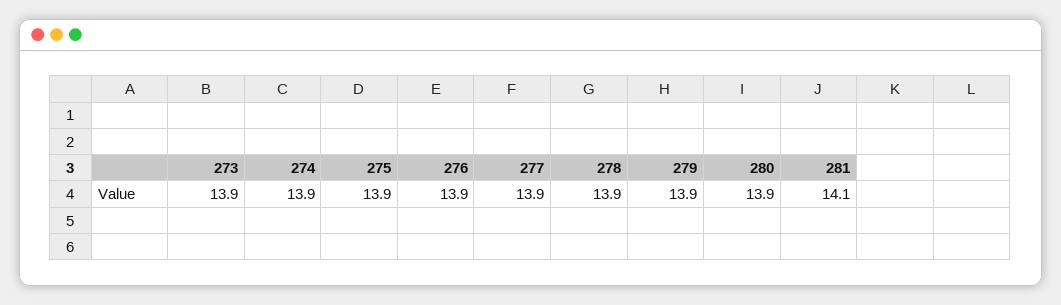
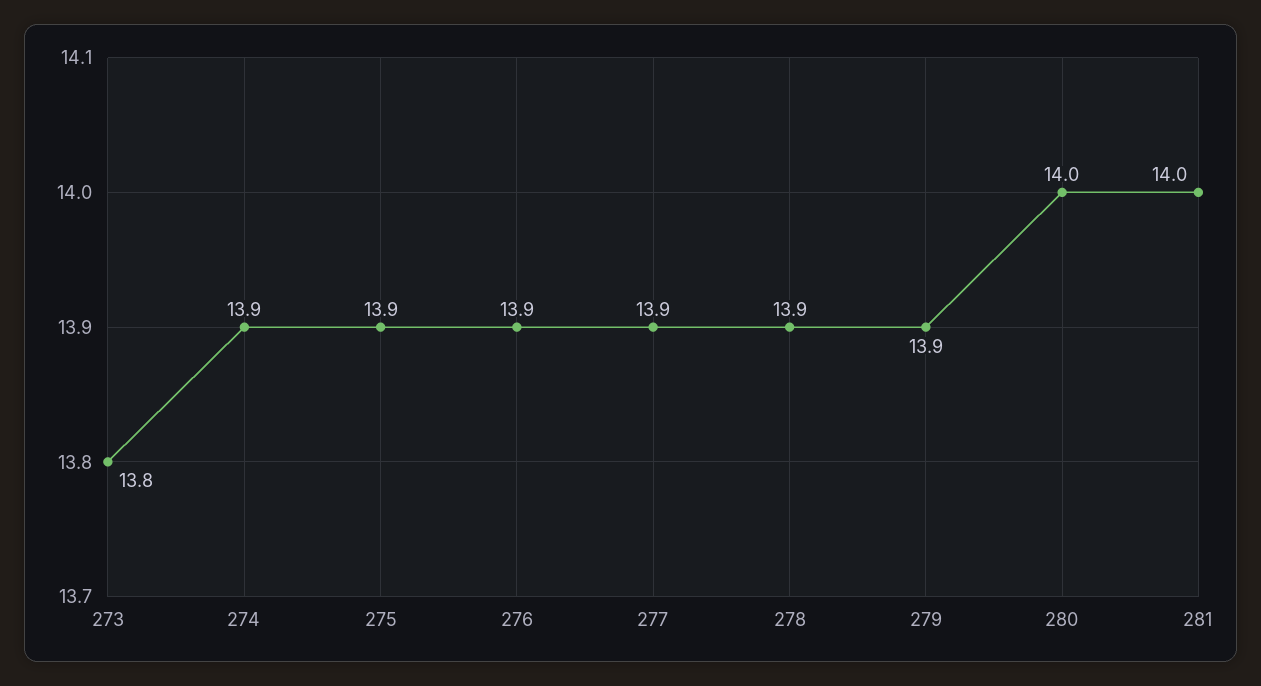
  {
-   "273": 13.9,
+   "273": 13.8,
    "274": 13.9,
    "275": 13.9,
    "276": 13.9,
    "277": 13.9,
    "278": 13.9,
    "279": 13.9,
-   "280": 13.9,
+   "280": 14,
-   "281": 14.1
+   "281": 14
  }

